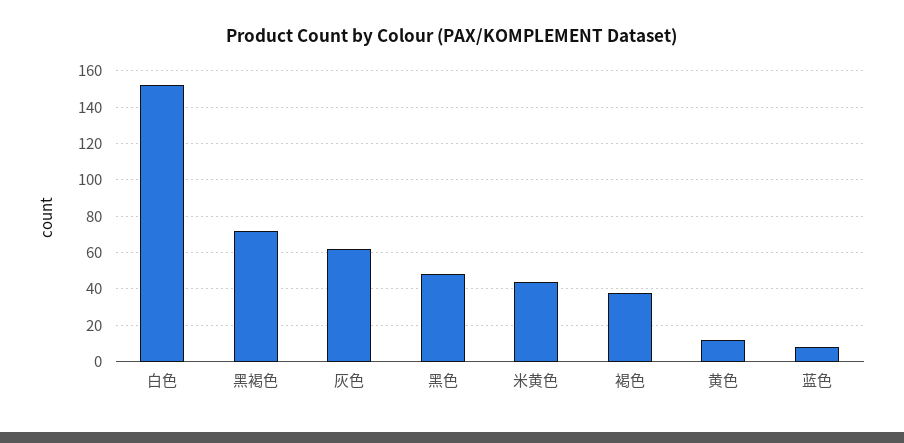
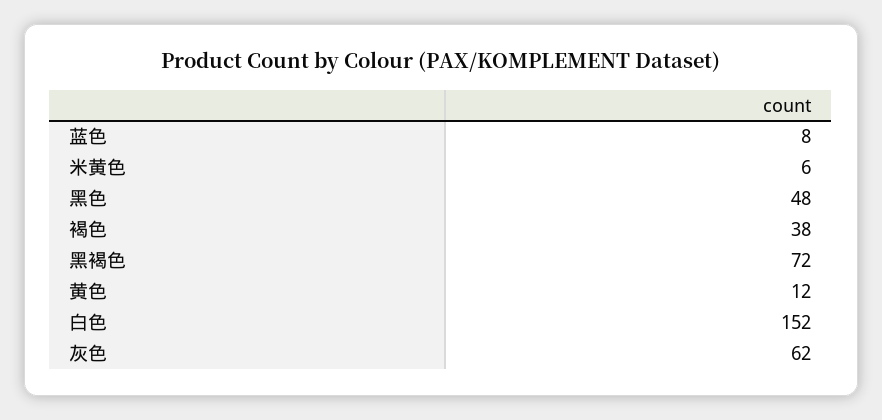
  {
    "白色": 152,
    "黑褐色": 72,
    "灰色": 62,
    "黑色": 48,
-   "米黄色": 45,
+   "米黄色": 6,
    "褐色": 38,
    "黄色": 12,
    "蓝色": 8
  }

